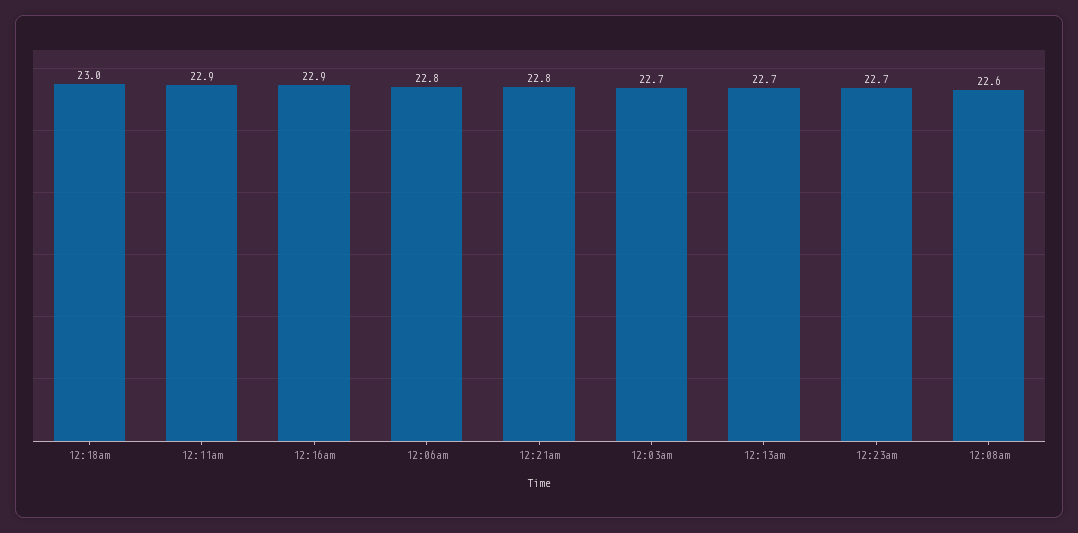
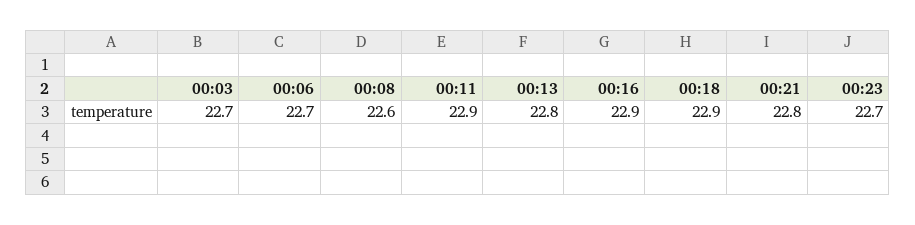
  {
-   "12:18am": 23,
+   "12:18am": 22.9,
    "12:11am": 22.9,
    "12:16am": 22.9,
-   "12:06am": 22.8,
+   "12:06am": 22.7,
    "12:21am": 22.8,
    "12:03am": 22.7,
-   "12:13am": 22.7,
+   "12:13am": 22.8,
    "12:23am": 22.7,
    "12:08am": 22.6
  }

